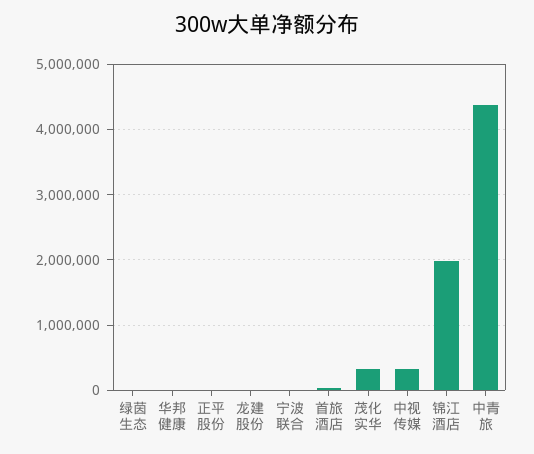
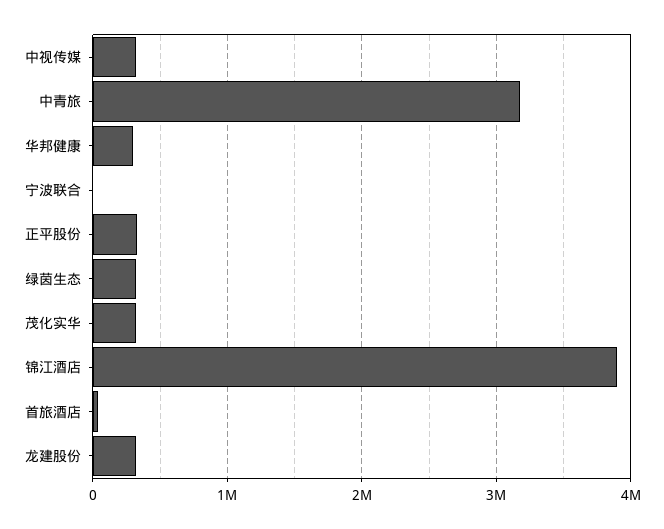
  {
-   "绿茵生态": 0,
+   "绿茵生态": 300000,
-   "华邦健康": 0,
+   "华邦健康": 300000,
-   "正平股份": 0,
+   "正平股份": 300000,
-   "龙建股份": 0,
+   "龙建股份": 300000,
    "宁波联合": 0,
    "首旅酒店": 0,
    "茂化实华": 300000,
    "中视传媒": 300000,
-   "锦江酒店": 2000000,
+   "锦江酒店": 3900000,
-   "中青旅": 4400000
+   "中青旅": 3200000
  }

